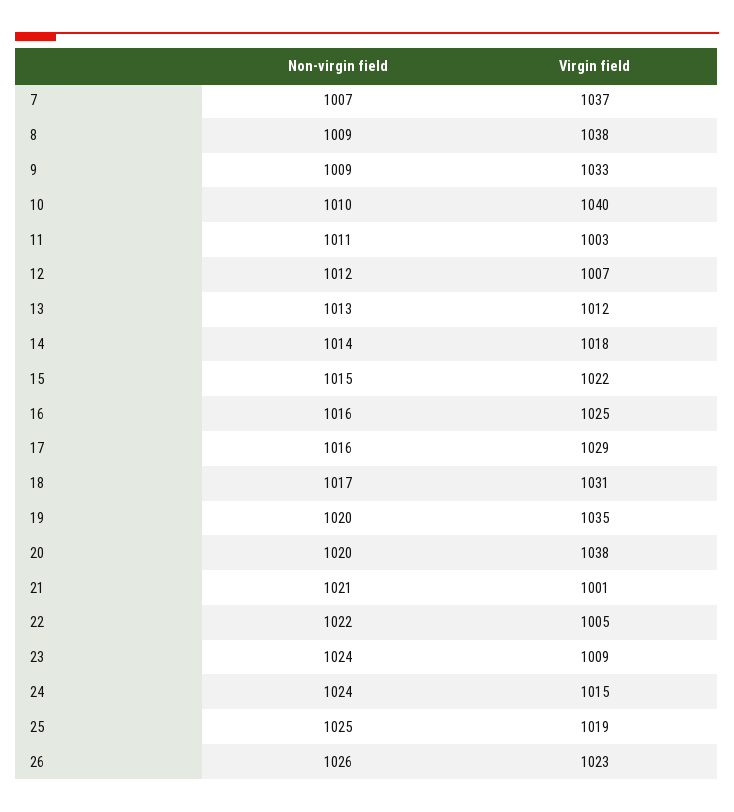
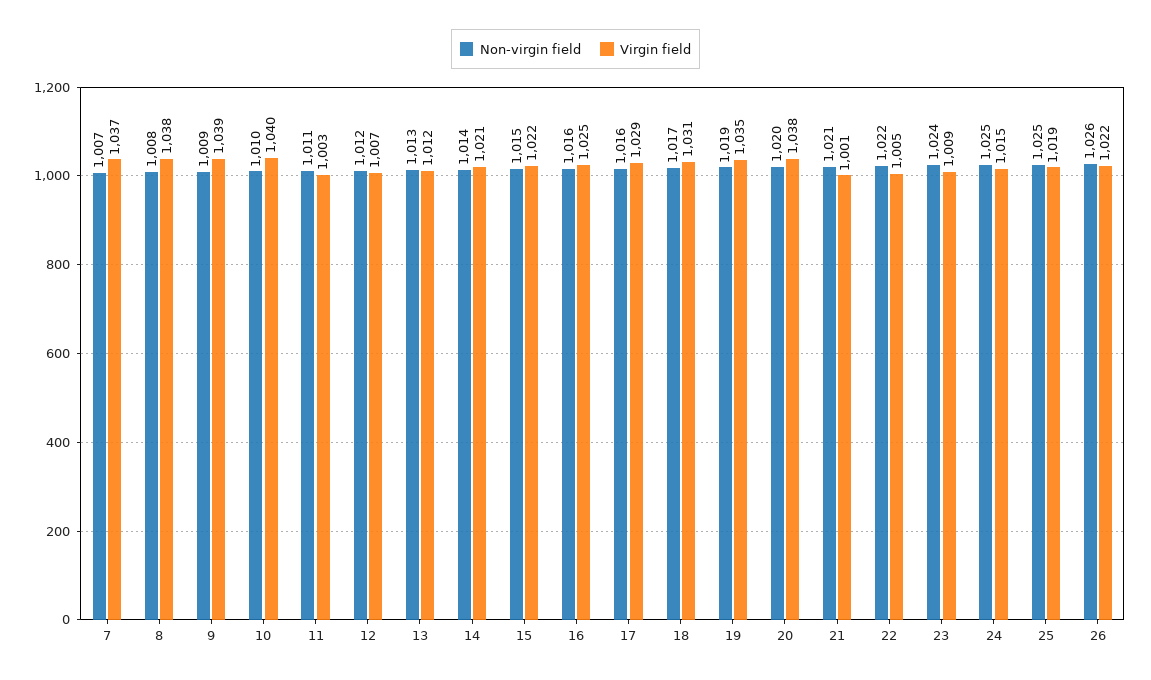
  {
    "Non-virgin field": {
      "7": 1007,
-     "8": 1009,
+     "8": 1008,
      "9": 1009,
      "10": 1010,
      "11": 1011,
      "12": 1012,
      "13": 1013,
      "14": 1014,
      "15": 1015,
      "16": 1016,
      "17": 1016,
      "18": 1017,
-     "19": 1020,
+     "19": 1019,
      "20": 1020,
      "21": 1021,
      "22": 1022,
      "23": 1024,
-     "24": 1024,
+     "24": 1025,
      "25": 1025,
      "26": 1026
    },
    "Virgin field": {
      "7": 1037,
      "8": 1038,
-     "9": 1033,
+     "9": 1039,
      "10": 1040,
      "11": 1003,
      "12": 1007,
      "13": 1012,
-     "14": 1018,
+     "14": 1021,
      "15": 1022,
      "16": 1025,
      "17": 1029,
      "18": 1031,
      "19": 1035,
      "20": 1038,
      "21": 1001,
      "22": 1005,
      "23": 1009,
      "24": 1015,
      "25": 1019,
-     "26": 1023
+     "26": 1022
    }
  }

